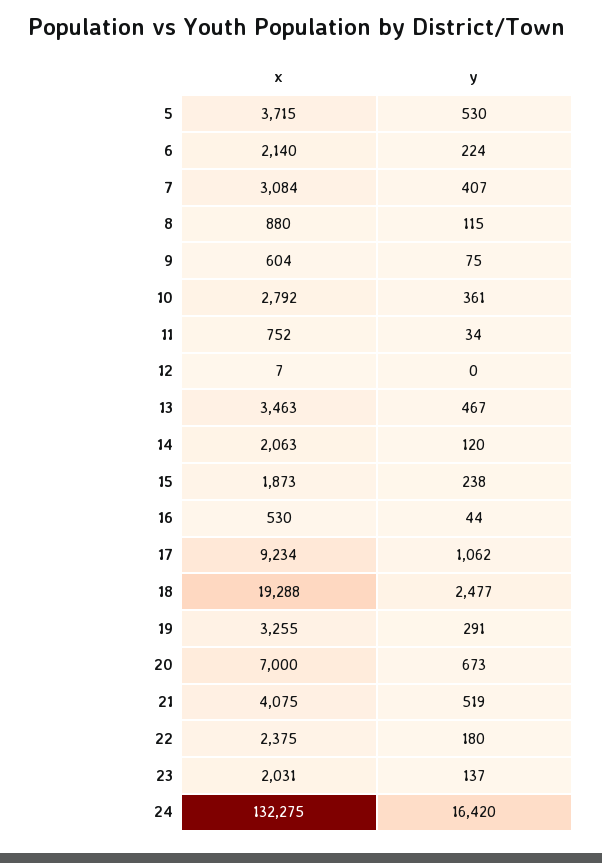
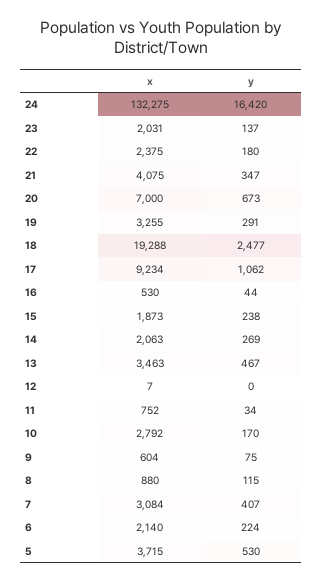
  {
    "x": {
      "5": 3715,
      "6": 2140,
      "7": 3084,
      "8": 880,
      "9": 604,
      "10": 2792,
      "11": 752,
      "12": 7,
      "13": 3463,
      "14": 2063,
      "15": 1873,
      "16": 530,
      "17": 9234,
      "18": 19288,
      "19": 3255,
      "20": 7000,
      "21": 4075,
      "22": 2375,
      "23": 2031,
      "24": 132275
    },
    "y": {
      "5": 530,
      "6": 224,
      "7": 407,
      "8": 115,
      "9": 75,
-     "10": 361,
+     "10": 170,
      "11": 34,
      "12": 0,
      "13": 467,
-     "14": 120,
+     "14": 269,
      "15": 238,
      "16": 44,
      "17": 1062,
      "18": 2477,
      "19": 291,
      "20": 673,
-     "21": 519,
+     "21": 347,
      "22": 180,
      "23": 137,
      "24": 16420
    }
  }

